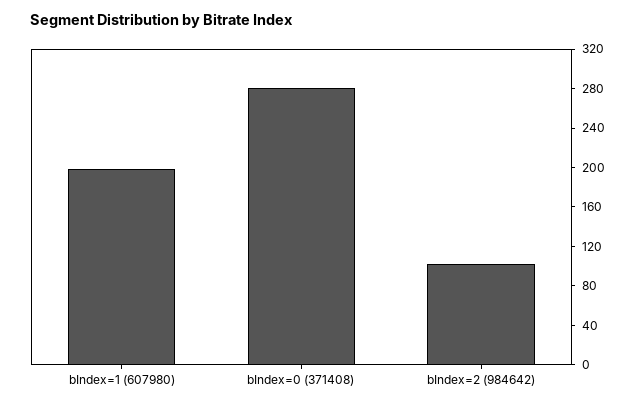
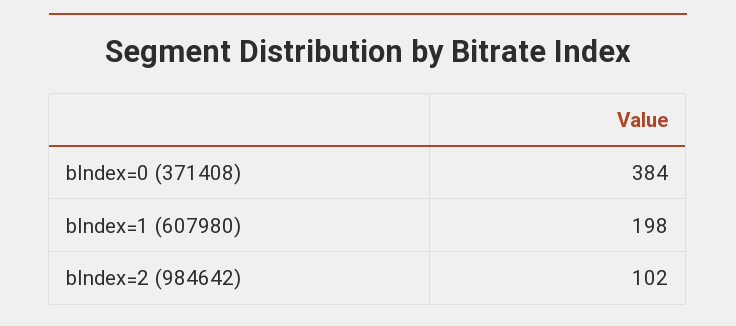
  {
    "bIndex=1 (607980)": 198,
-   "bIndex=0 (371408)": 280,
+   "bIndex=0 (371408)": 384,
    "bIndex=2 (984642)": 102
  }

